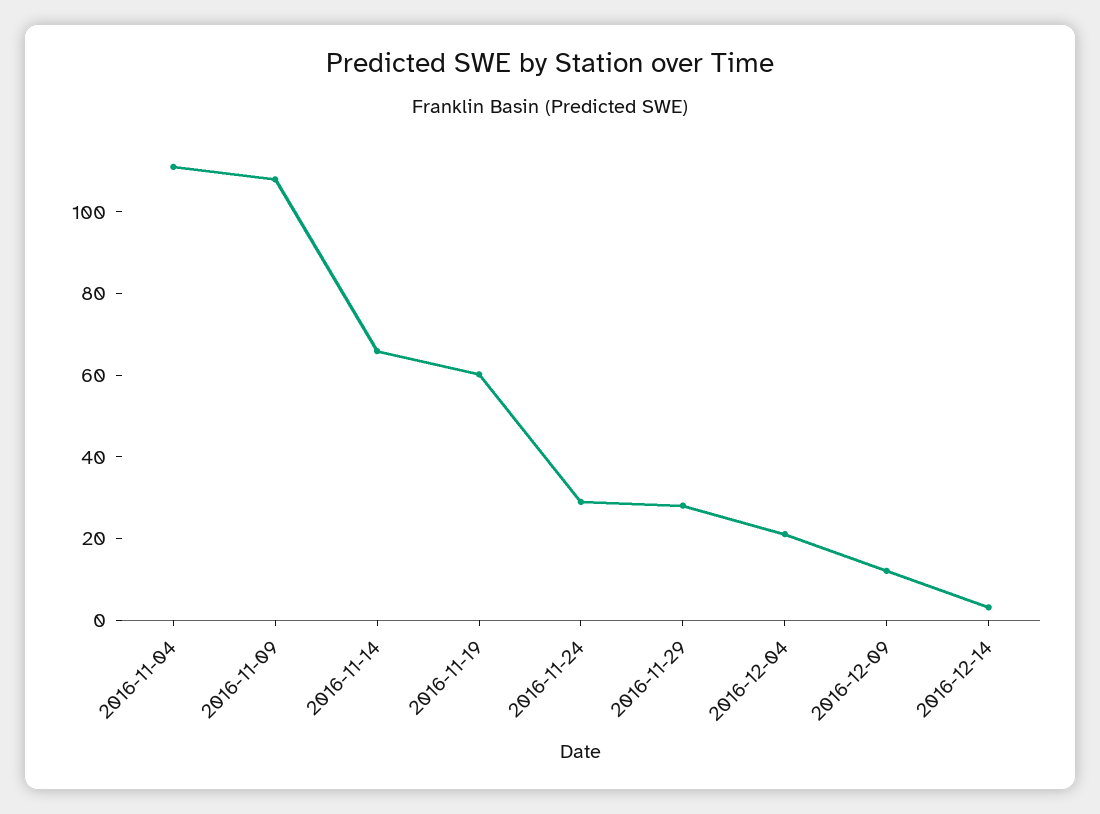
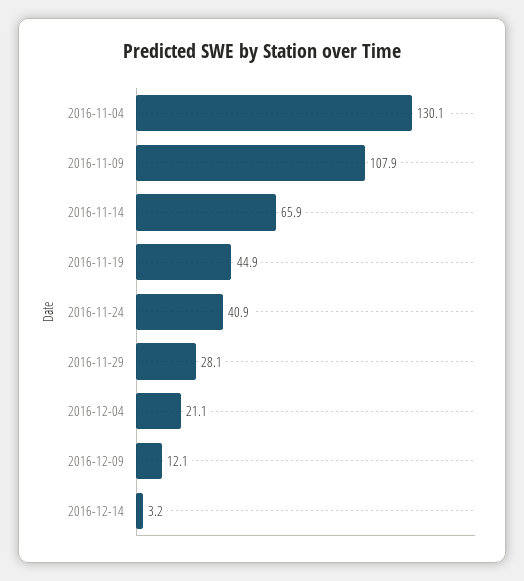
  {
-   "2016-11-04": 110,
+   "2016-11-04": 130.1,
    "2016-11-09": 107.9,
    "2016-11-14": 65.9,
-   "2016-11-19": 60,
+   "2016-11-19": 44.9,
-   "2016-11-24": 30,
+   "2016-11-24": 40.9,
    "2016-11-29": 28.1,
    "2016-12-04": 21.1,
    "2016-12-09": 12.1,
    "2016-12-14": 3.2
  }

